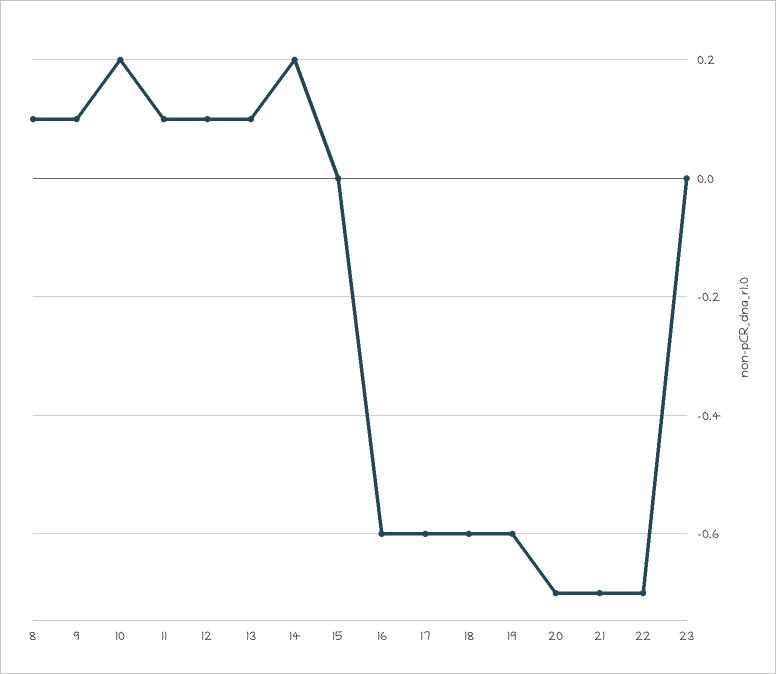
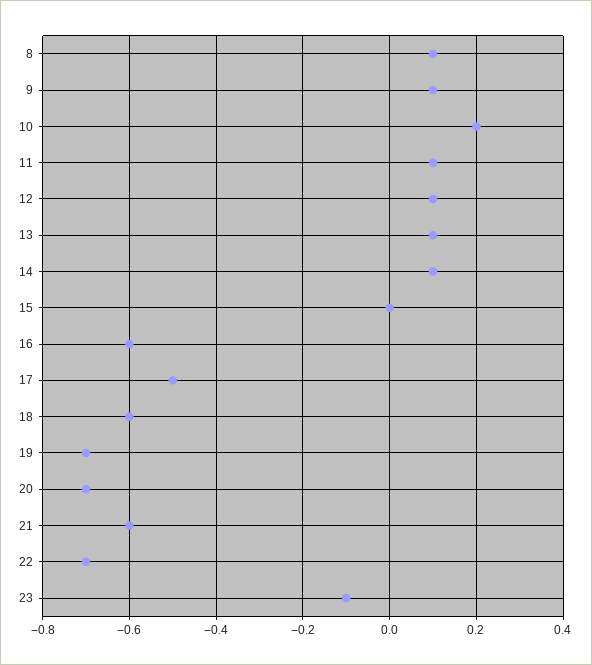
  {
    "8": 0.1,
    "9": 0.1,
    "10": 0.2,
    "11": 0.1,
    "12": 0.1,
    "13": 0.1,
-   "14": 0.2,
+   "14": 0.1,
    "15": 0,
    "16": -0.6,
-   "17": -0.6,
+   "17": -0.5,
    "18": -0.6,
-   "19": -0.6,
+   "19": -0.7,
    "20": -0.7,
-   "21": -0.7,
+   "21": -0.6,
    "22": -0.7,
-   "23": 0
+   "23": -0.1
  }

